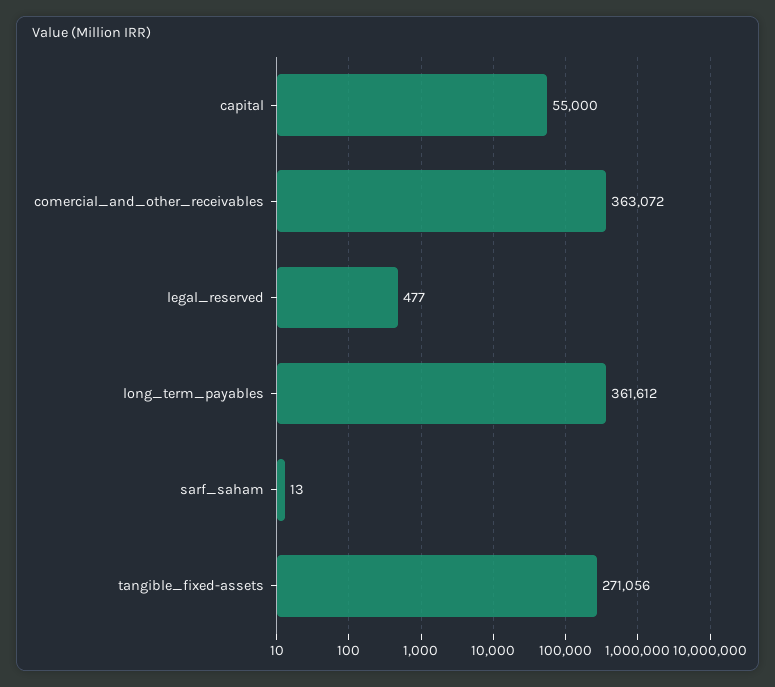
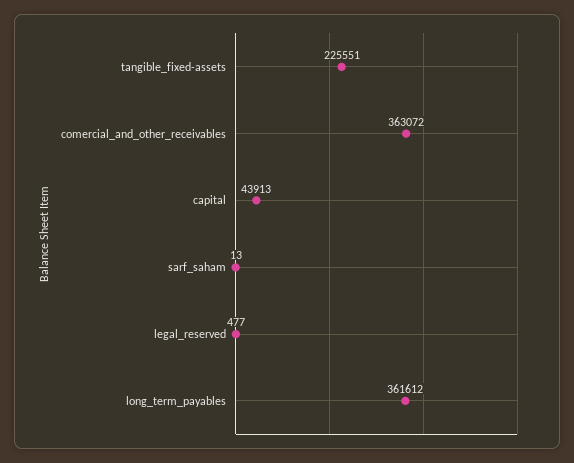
  {
-   "capital": 55000,
+   "capital": 43913,
    "comercial_and_other_receivables": 363072,
    "legal_reserved": 477,
    "long_term_payables": 361612,
    "sarf_saham": 13,
-   "tangible_fixed-assets": 271056
+   "tangible_fixed-assets": 225551
  }

